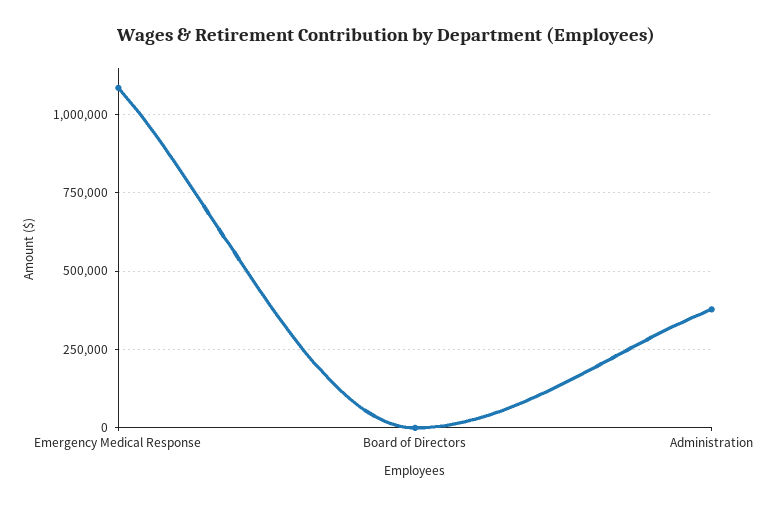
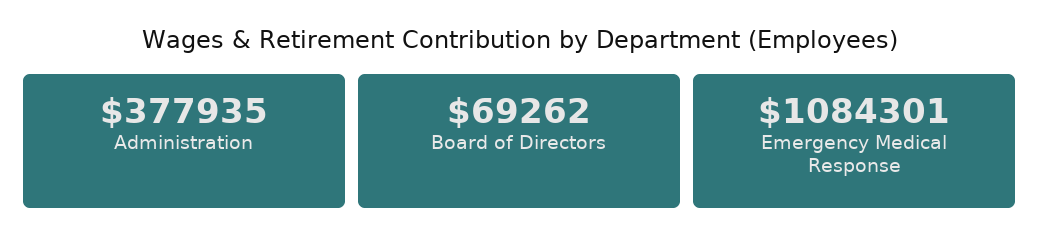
  {
    "Emergency Medical Response": 1084301,
-   "Board of Directors": 0,
+   "Board of Directors": 69262,
    "Administration": 377935
  }

